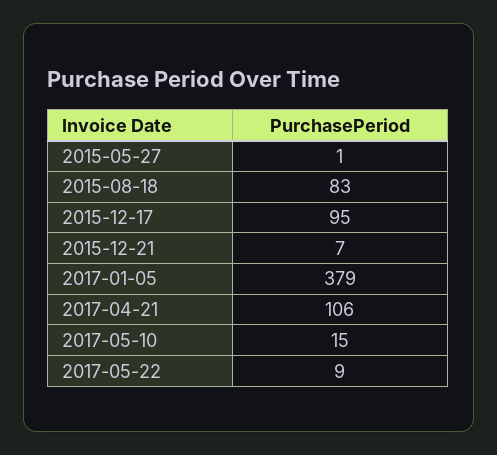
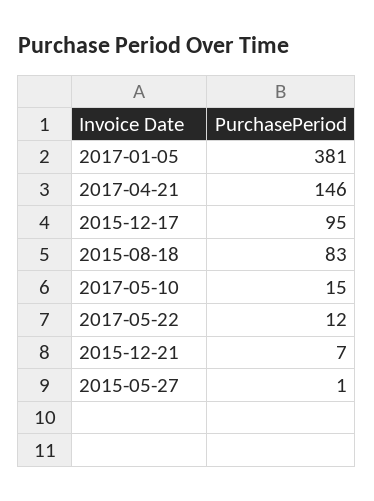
  {
    "2015-05-27": 1,
    "2015-08-18": 83,
    "2015-12-17": 95,
    "2015-12-21": 7,
-   "2017-01-05": 379,
+   "2017-01-05": 381,
-   "2017-04-21": 106,
+   "2017-04-21": 146,
    "2017-05-10": 15,
-   "2017-05-22": 9
+   "2017-05-22": 12
  }

